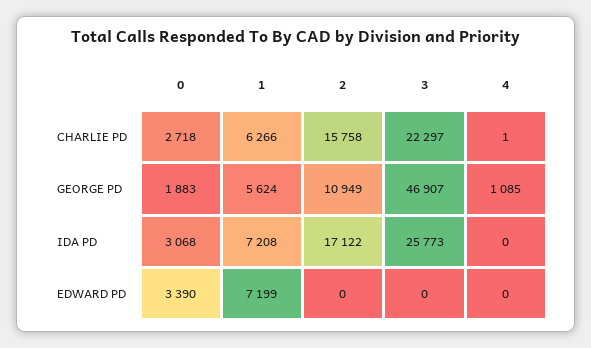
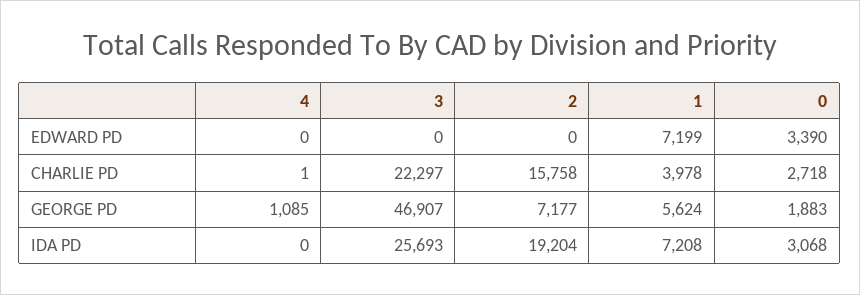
  {
    "0": {
      "CHARLIE PD": 2718,
      "GEORGE PD": 1883,
      "IDA PD": 3068,
      "EDWARD PD": 3390
    },
    "1": {
-     "CHARLIE PD": 6266,
+     "CHARLIE PD": 3978,
      "GEORGE PD": 5624,
      "IDA PD": 7208,
      "EDWARD PD": 7199
    },
    "2": {
      "CHARLIE PD": 15758,
-     "GEORGE PD": 10949,
+     "GEORGE PD": 7177,
-     "IDA PD": 17122,
+     "IDA PD": 19204,
      "EDWARD PD": 0
    },
    "3": {
      "CHARLIE PD": 22297,
      "GEORGE PD": 46907,
-     "IDA PD": 25773,
+     "IDA PD": 25693,
      "EDWARD PD": 0
    },
    "4": {
      "CHARLIE PD": 1,
      "GEORGE PD": 1085,
      "IDA PD": 0,
      "EDWARD PD": 0
    }
  }

